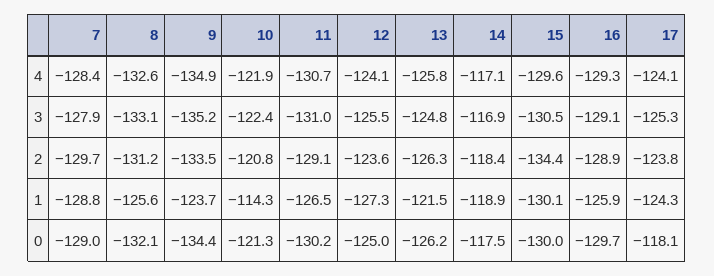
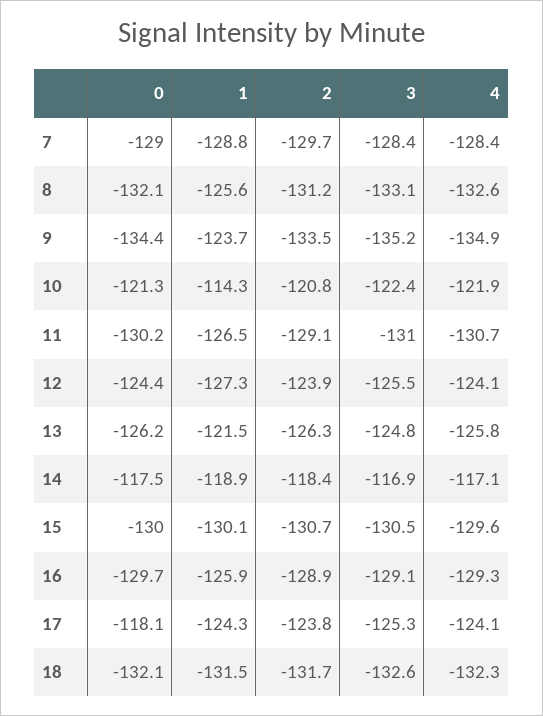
  {
    "7": {
      "4": -128.4,
-     "3": -127.9,
+     "3": -128.4,
      "2": -129.7,
      "1": -128.8,
      "0": -129
    },
    "8": {
      "4": -132.6,
      "3": -133.1,
      "2": -131.2,
      "1": -125.6,
      "0": -132.1
    },
    "9": {
      "4": -134.9,
      "3": -135.2,
      "2": -133.5,
      "1": -123.7,
      "0": -134.4
    },
    "10": {
      "4": -121.9,
      "3": -122.4,
      "2": -120.8,
      "1": -114.3,
      "0": -121.3
    },
    "11": {
      "4": -130.7,
      "3": -131,
      "2": -129.1,
      "1": -126.5,
      "0": -130.2
    },
    "12": {
      "4": -124.1,
      "3": -125.5,
-     "2": -123.6,
+     "2": -123.9,
      "1": -127.3,
-     "0": -125
+     "0": -124.4
    },
    "13": {
      "4": -125.8,
      "3": -124.8,
      "2": -126.3,
      "1": -121.5,
      "0": -126.2
    },
    "14": {
      "4": -117.1,
      "3": -116.9,
      "2": -118.4,
      "1": -118.9,
      "0": -117.5
    },
    "15": {
      "4": -129.6,
      "3": -130.5,
-     "2": -134.4,
+     "2": -130.7,
      "1": -130.1,
      "0": -130
    },
    "16": {
      "4": -129.3,
      "3": -129.1,
      "2": -128.9,
      "1": -125.9,
      "0": -129.7
    },
    "17": {
      "4": -124.1,
      "3": -125.3,
      "2": -123.8,
      "1": -124.3,
      "0": -118.1
-   }
+   },
+   "18": {
+     "0": -132.1,
+     "1": -131.5,
+     "2": -131.7,
+     "3": -132.6,
+     "4": -132.3
+   }
  }

